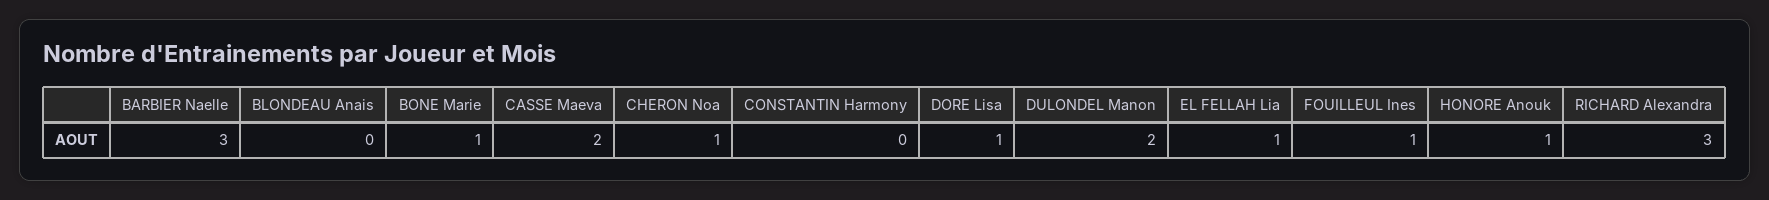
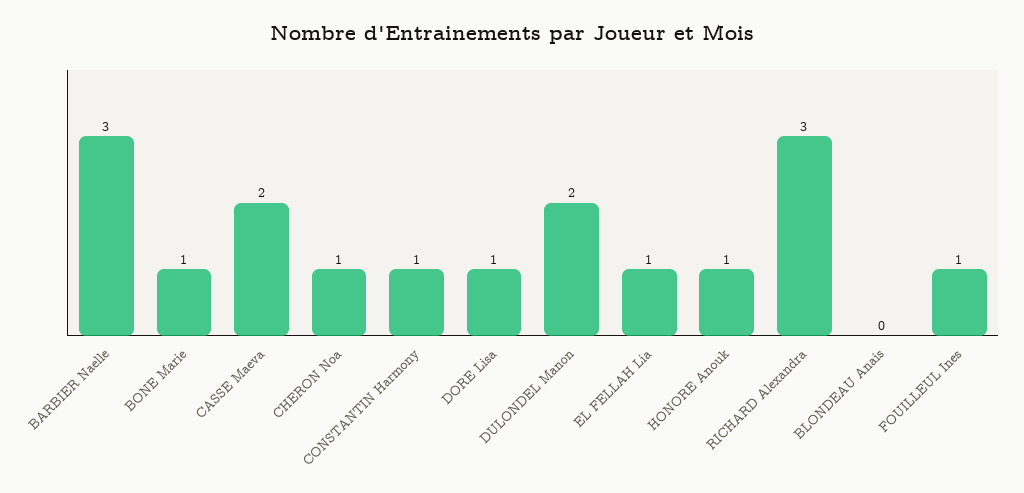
  {
    "BARBIER Naelle": 3,
    "BLONDEAU Anais": 0,
    "BONE Marie": 1,
    "CASSE Maeva": 2,
    "CHERON Noa": 1,
-   "CONSTANTIN Harmony": 0,
+   "CONSTANTIN Harmony": 1,
    "DORE Lisa": 1,
    "DULONDEL Manon": 2,
    "EL FELLAH Lia": 1,
    "FOUILLEUL Ines": 1,
    "HONORE Anouk": 1,
    "RICHARD Alexandra": 3
  }

